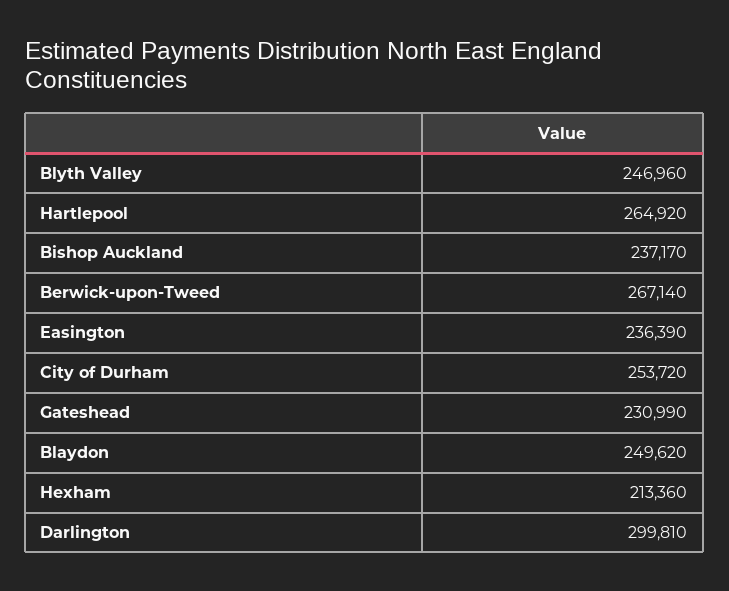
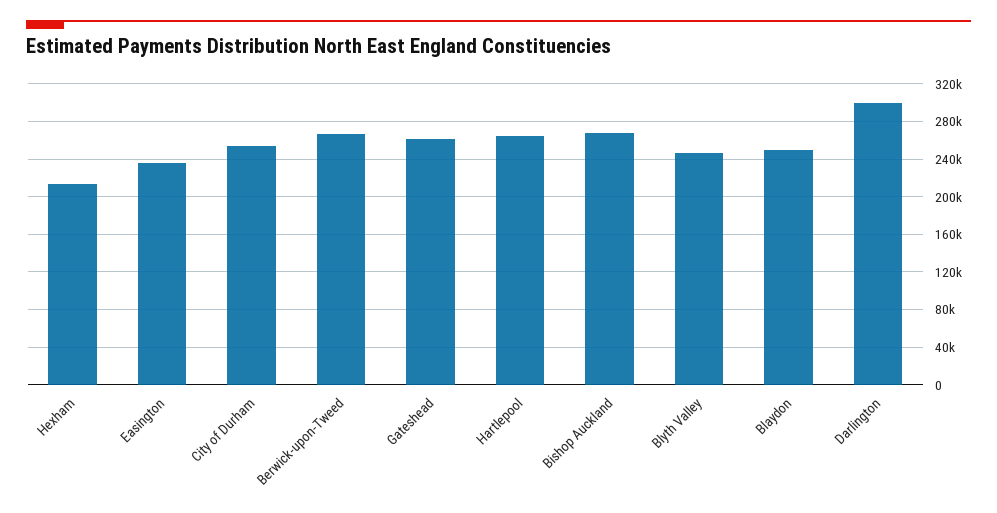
  {
    "Blyth Valley": 246960,
    "Hartlepool": 264920,
-   "Bishop Auckland": 237170,
+   "Bishop Auckland": 270000,
    "Berwick-upon-Tweed": 267140,
    "Easington": 236390,
    "City of Durham": 253720,
-   "Gateshead": 230990,
+   "Gateshead": 260000,
    "Blaydon": 249620,
    "Hexham": 213360,
    "Darlington": 299810
  }

